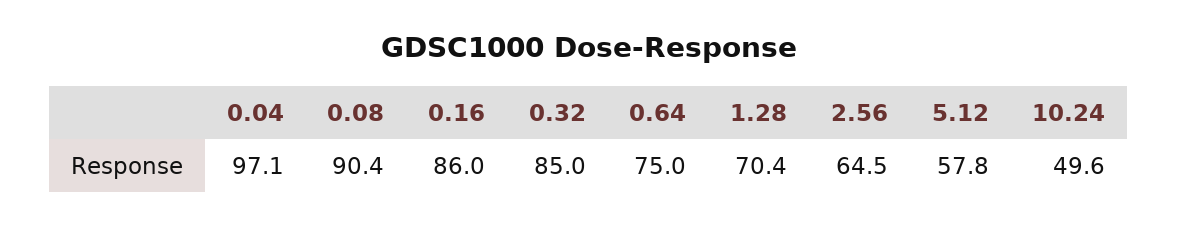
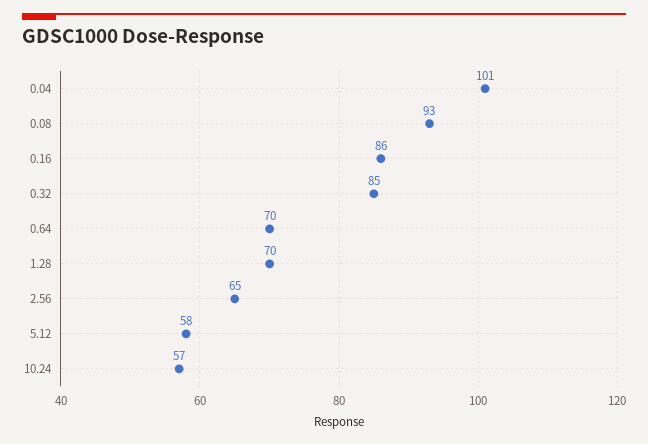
  {
-   "0.04": 97.1,
+   "0.04": 101,
-   "0.08": 90.4,
+   "0.08": 93,
    "0.16": 86,
    "0.32": 85,
-   "0.64": 75,
+   "0.64": 70,
    "1.28": 70.4,
    "2.56": 64.5,
    "5.12": 57.8,
-   "10.24": 49.6
+   "10.24": 57
  }

